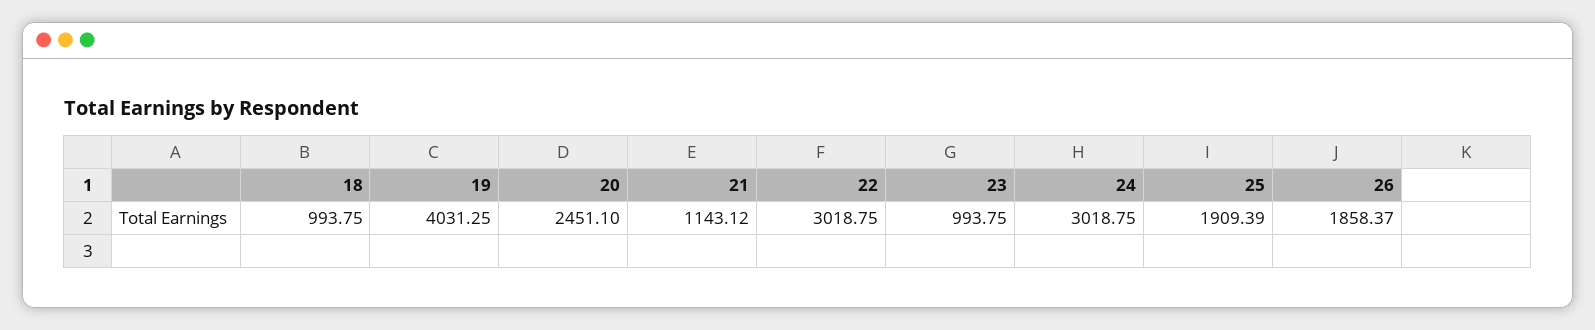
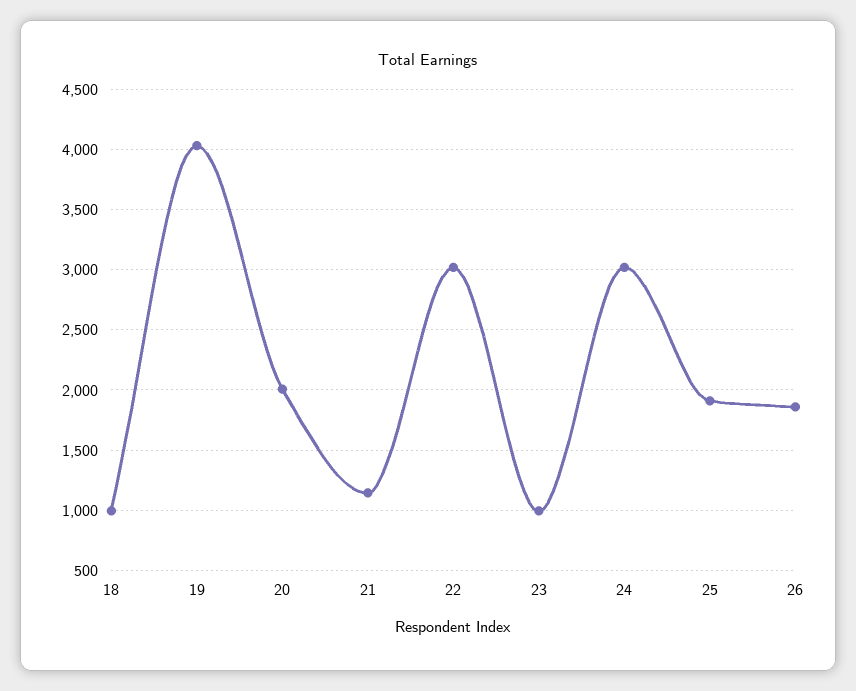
  {
    "18": 993.75,
    "19": 4031.25,
-   "20": 2451.1,
+   "20": 2000,
    "21": 1143.12,
    "22": 3018.75,
    "23": 993.75,
    "24": 3018.75,
    "25": 1909.39,
    "26": 1858.37
  }

